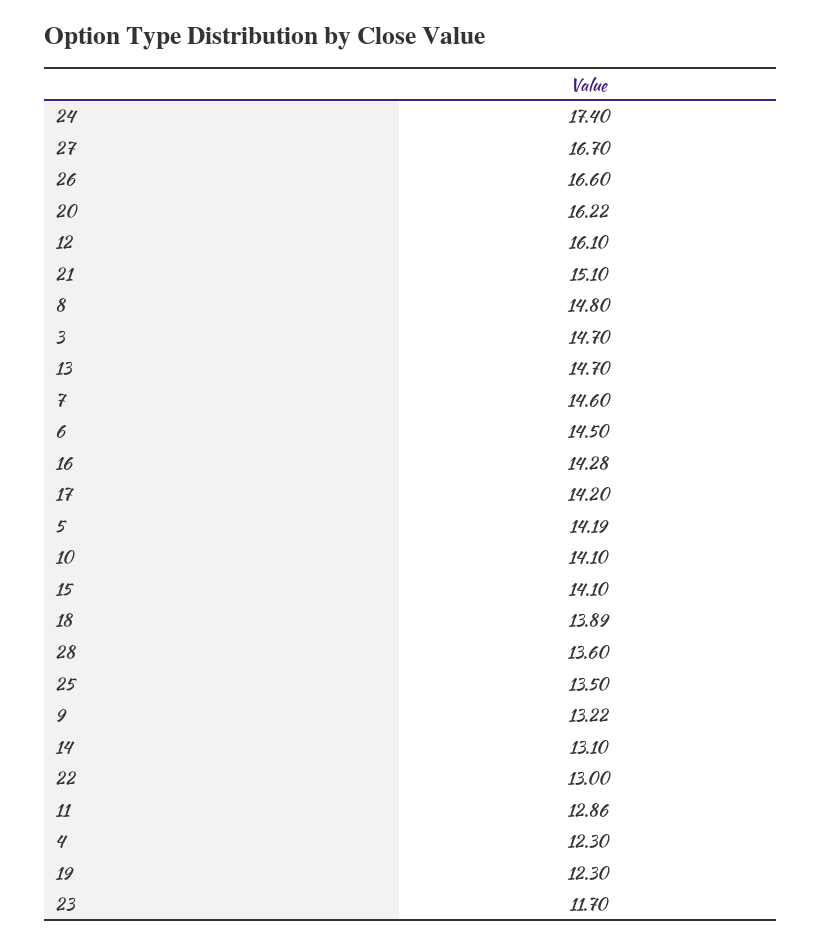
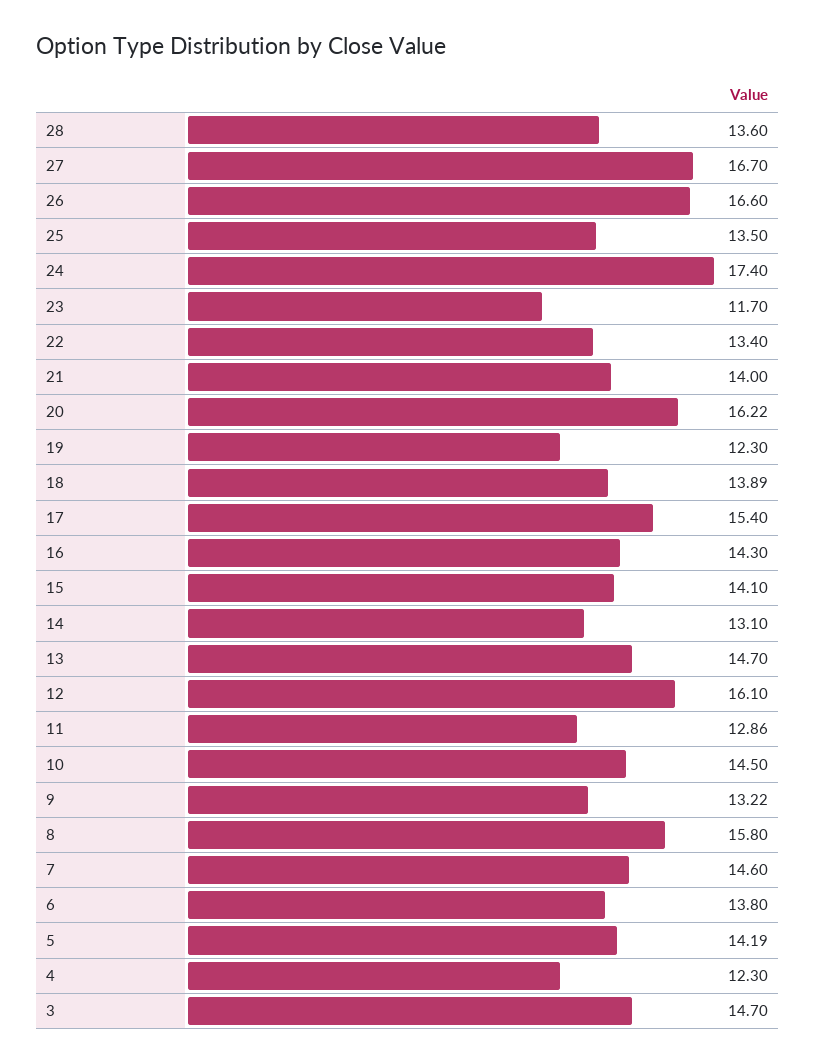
  {
    "24": 17.4,
    "27": 16.7,
    "26": 16.6,
    "20": 16.22,
    "12": 16.1,
-   "21": 15.1,
+   "21": 14,
-   "8": 14.8,
+   "8": 15.8,
    "3": 14.7,
    "13": 14.7,
    "7": 14.6,
-   "6": 14.5,
+   "6": 13.8,
-   "16": 14.28,
+   "16": 14.3,
-   "17": 14.2,
+   "17": 15.4,
    "5": 14.19,
-   "10": 14.1,
+   "10": 14.5,
    "15": 14.1,
    "18": 13.89,
    "28": 13.6,
    "25": 13.5,
    "9": 13.22,
    "14": 13.1,
-   "22": 13,
+   "22": 13.4,
    "11": 12.86,
    "4": 12.3,
    "19": 12.3,
    "23": 11.7
  }

